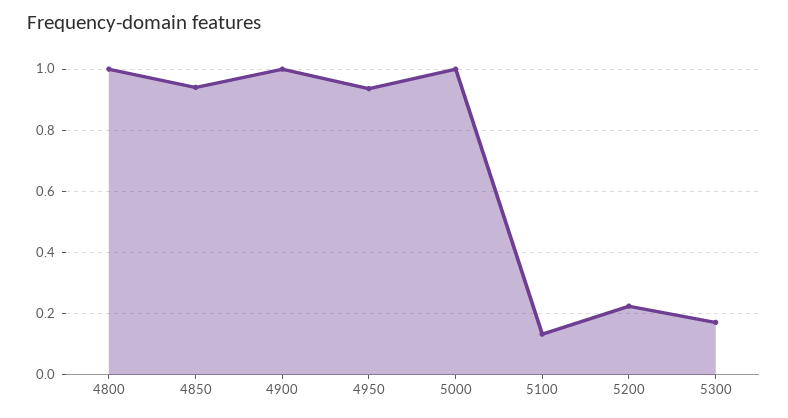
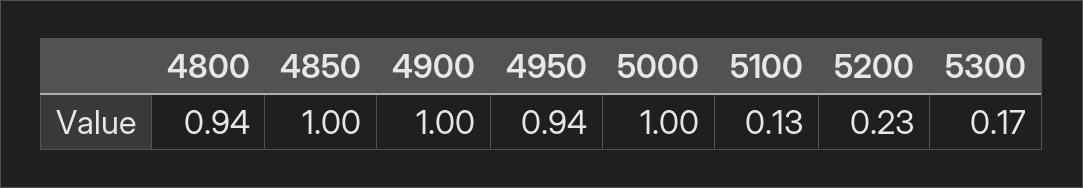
  {
-   "4800": 1,
+   "4800": 0.94,
-   "4850": 0.94,
+   "4850": 1,
    "4900": 1,
    "4950": 0.94,
    "5000": 1,
    "5100": 0.13,
    "5200": 0.23,
    "5300": 0.17
  }

